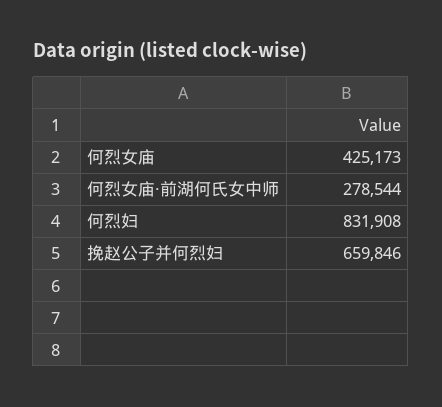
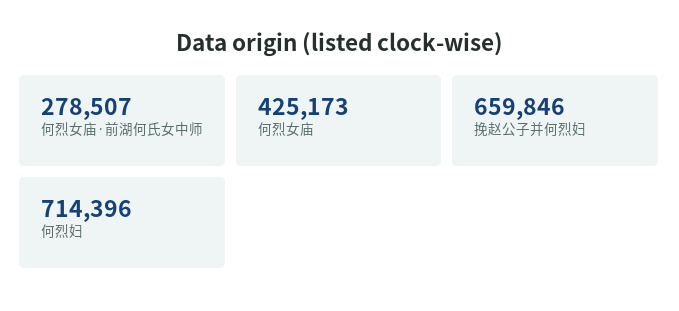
  {
    "何烈女庙": 425173,
-   "何烈女庙·前湖何氏女中师": 278544,
+   "何烈女庙·前湖何氏女中师": 278507,
-   "何烈妇": 831908,
+   "何烈妇": 714396,
    "挽赵公子并何烈妇": 659846
  }

